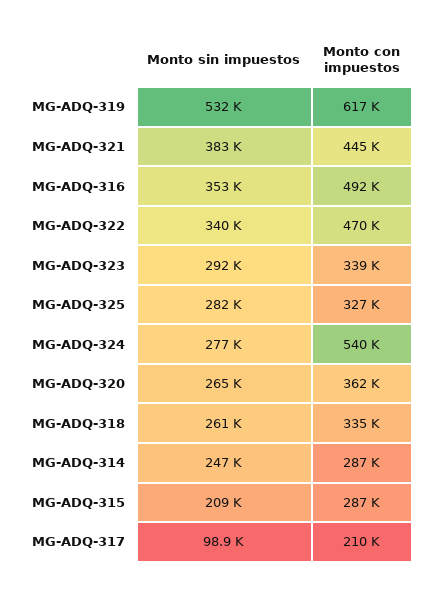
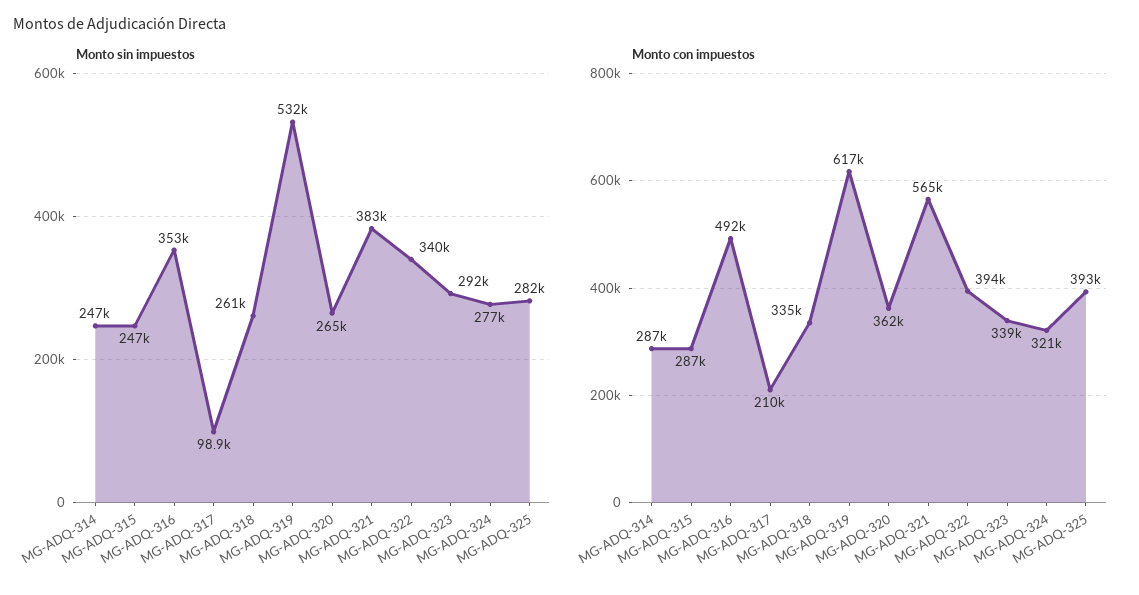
  {
    "Monto sin impuestos": {
      "MG-ADQ-319": 532000,
      "MG-ADQ-321": 383000,
      "MG-ADQ-316": 353000,
      "MG-ADQ-322": 340000,
      "MG-ADQ-323": 292000,
      "MG-ADQ-325": 282000,
      "MG-ADQ-324": 277000,
      "MG-ADQ-320": 265000,
      "MG-ADQ-318": 261000,
      "MG-ADQ-314": 247000,
-     "MG-ADQ-315": 209000,
+     "MG-ADQ-315": 247000,
      "MG-ADQ-317": 98900
    },
    "Monto con impuestos": {
      "MG-ADQ-319": 617000,
-     "MG-ADQ-321": 445000,
+     "MG-ADQ-321": 565000,
      "MG-ADQ-316": 492000,
-     "MG-ADQ-322": 470000,
+     "MG-ADQ-322": 394000,
      "MG-ADQ-323": 339000,
-     "MG-ADQ-325": 327000,
+     "MG-ADQ-325": 393000,
-     "MG-ADQ-324": 540000,
+     "MG-ADQ-324": 321000,
      "MG-ADQ-320": 362000,
      "MG-ADQ-318": 335000,
      "MG-ADQ-314": 287000,
      "MG-ADQ-315": 287000,
      "MG-ADQ-317": 210000
    }
  }

